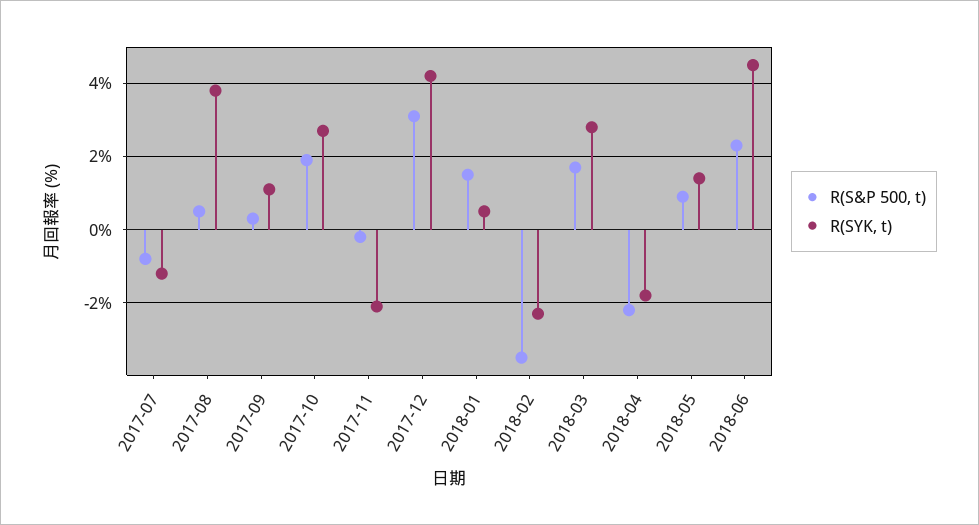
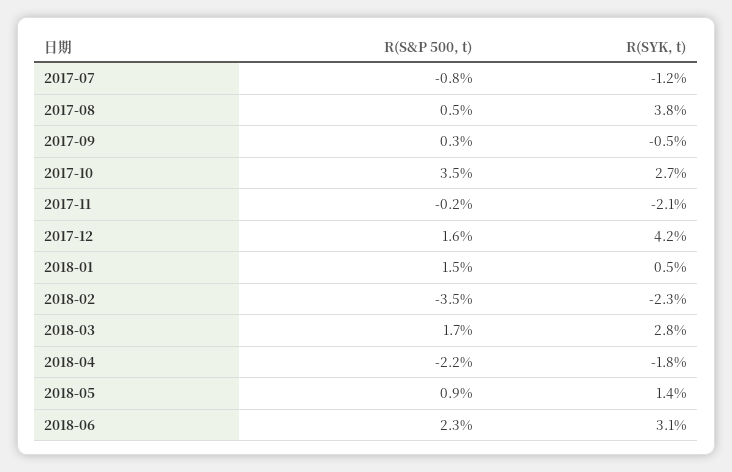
  {
    "R(S&P 500, t)": {
      "2017-07": -0.8,
      "2017-08": 0.5,
      "2017-09": 0.3,
-     "2017-10": 2,
+     "2017-10": 3.5,
      "2017-11": -0.2,
-     "2017-12": 3,
+     "2017-12": 1.6,
      "2018-01": 1.5,
      "2018-02": -3.5,
      "2018-03": 1.7,
      "2018-04": -2.2,
      "2018-05": 0.9,
      "2018-06": 2.3
    },
    "R(SYK, t)": {
      "2017-07": -1.2,
      "2017-08": 3.8,
-     "2017-09": 1,
+     "2017-09": -0.5,
      "2017-10": 2.7,
      "2017-11": -2.1,
      "2017-12": 4.2,
      "2018-01": 0.5,
      "2018-02": -2.3,
      "2018-03": 2.8,
      "2018-04": -1.8,
      "2018-05": 1.4,
-     "2018-06": 4.5
+     "2018-06": 3.1
    }
  }

